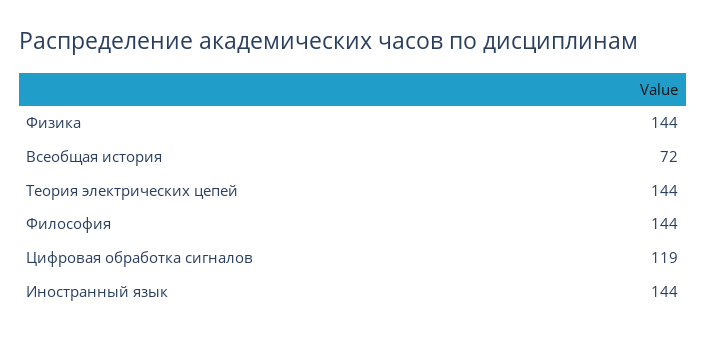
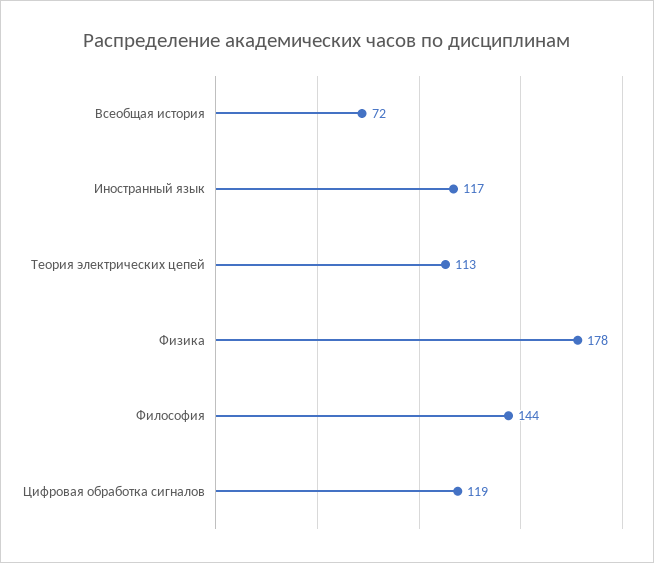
  {
-   "Физика": 144,
+   "Физика": 178,
    "Всеобщая история": 72,
-   "Теория электрических цепей": 144,
+   "Теория электрических цепей": 113,
    "Философия": 144,
    "Цифровая обработка сигналов": 119,
-   "Иностранный язык": 144
+   "Иностранный язык": 117
  }

